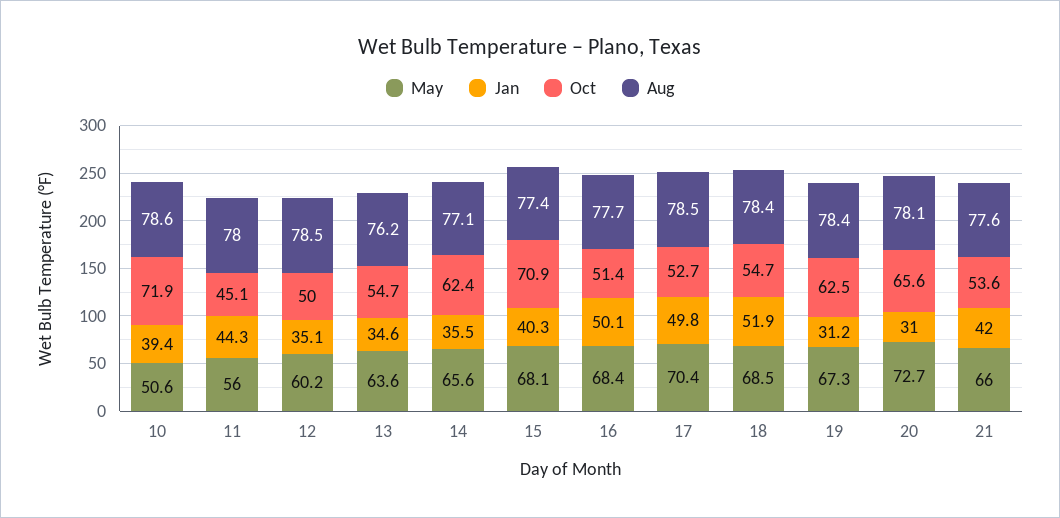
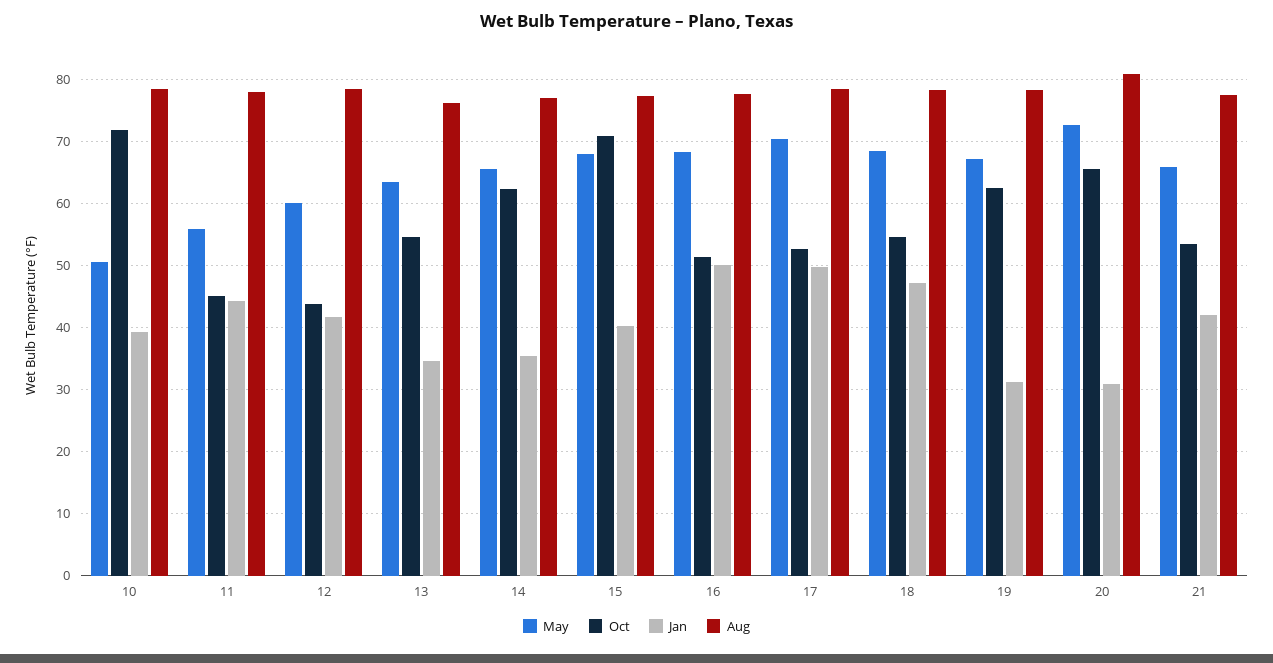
  {
    "May": {
      "10": 50.6,
      "11": 56,
      "12": 60.2,
      "13": 63.6,
      "14": 65.6,
      "15": 68.1,
      "16": 68.4,
      "17": 70.4,
      "18": 68.5,
      "19": 67.3,
      "20": 72.7,
      "21": 66
    },
    "Jan": {
      "10": 39.4,
      "11": 44.3,
-     "12": 35.1,
+     "12": 42,
      "13": 34.6,
      "14": 35.5,
      "15": 40.3,
      "16": 50.1,
      "17": 49.8,
-     "18": 51.9,
+     "18": 47,
      "19": 31.2,
      "20": 31,
      "21": 42
    },
    "Oct": {
      "10": 71.9,
      "11": 45.1,
-     "12": 50,
+     "12": 44,
      "13": 54.7,
      "14": 62.4,
      "15": 70.9,
      "16": 51.4,
      "17": 52.7,
      "18": 54.7,
      "19": 62.5,
      "20": 65.6,
      "21": 53.6
    },
    "Aug": {
      "10": 78.6,
      "11": 78,
      "12": 78.5,
      "13": 76.2,
      "14": 77.1,
      "15": 77.4,
      "16": 77.7,
      "17": 78.5,
      "18": 78.4,
      "19": 78.4,
-     "20": 78.1,
+     "20": 81,
      "21": 77.6
    }
  }

